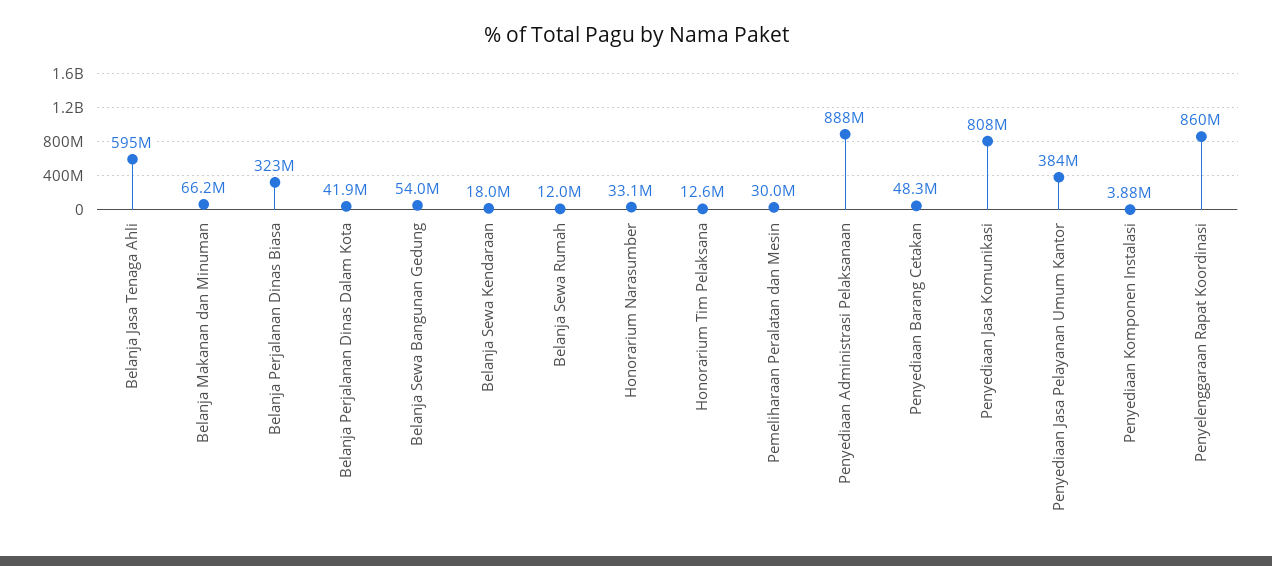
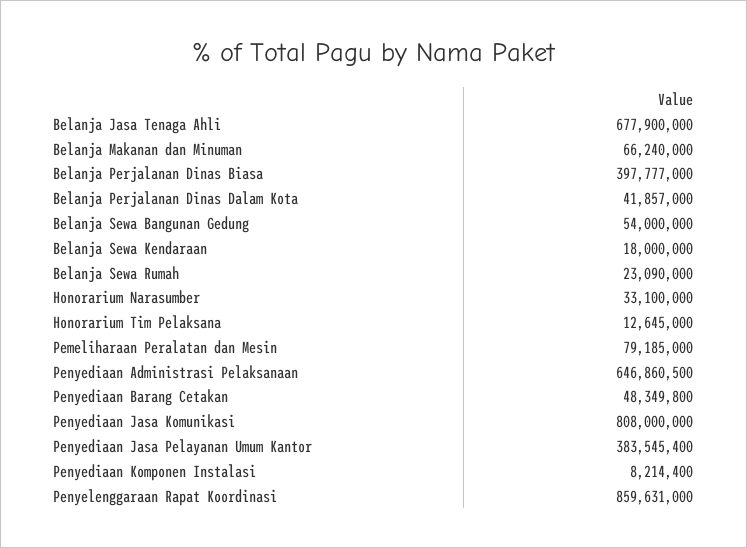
  {
-   "Belanja Jasa Tenaga Ahli": 595000000,
+   "Belanja Jasa Tenaga Ahli": 677900000,
    "Belanja Makanan dan Minuman": 66240000,
-   "Belanja Perjalanan Dinas Biasa": 323000000,
+   "Belanja Perjalanan Dinas Biasa": 397777000,
    "Belanja Perjalanan Dinas Dalam Kota": 41857000,
    "Belanja Sewa Bangunan Gedung": 54000000,
    "Belanja Sewa Kendaraan": 18000000,
-   "Belanja Sewa Rumah": 12000000,
+   "Belanja Sewa Rumah": 23090000,
    "Honorarium Narasumber": 33100000,
    "Honorarium Tim Pelaksana": 12645000,
-   "Pemeliharaan Peralatan dan Mesin": 30000000,
+   "Pemeliharaan Peralatan dan Mesin": 79185000,
-   "Penyediaan Administrasi Pelaksanaan": 888000000,
+   "Penyediaan Administrasi Pelaksanaan": 646860500,
    "Penyediaan Barang Cetakan": 48349800,
    "Penyediaan Jasa Komunikasi": 808000000,
    "Penyediaan Jasa Pelayanan Umum Kantor": 383545400,
-   "Penyediaan Komponen Instalasi": 3880000,
+   "Penyediaan Komponen Instalasi": 8214400,
    "Penyelenggaraan Rapat Koordinasi": 859631000
  }

